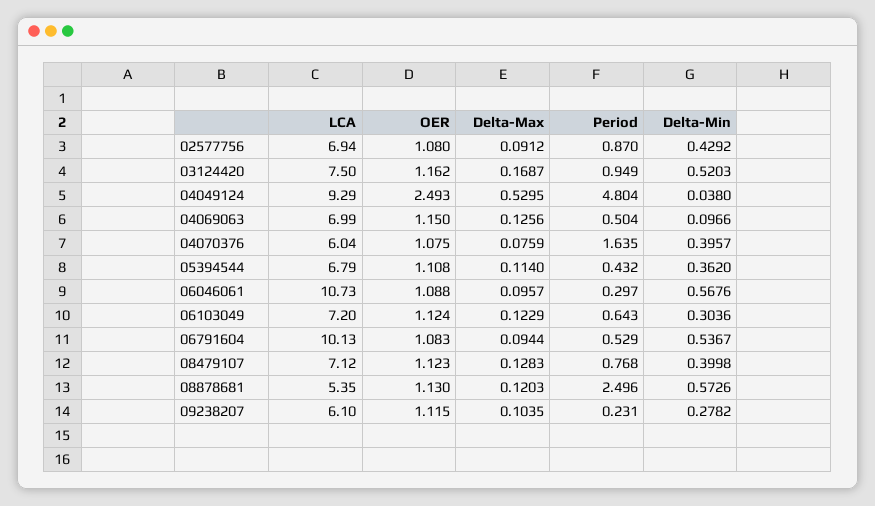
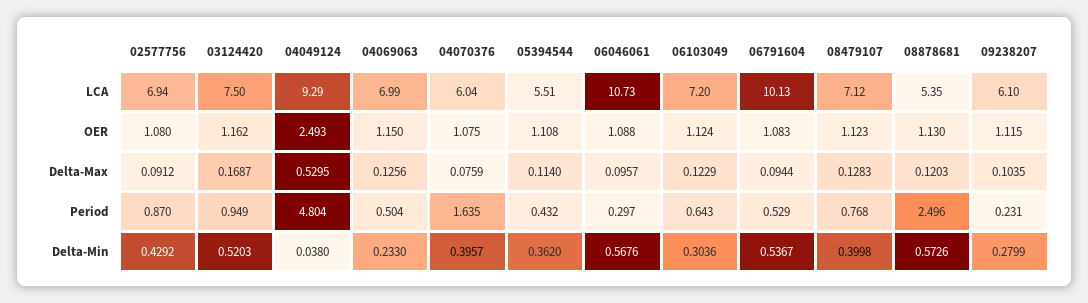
  {
    "LCA": {
      "02577756": 6.94,
      "03124420": 7.5,
      "04049124": 9.29,
      "04069063": 6.99,
      "04070376": 6.04,
-     "05394544": 6.79,
+     "05394544": 5.51,
      "06046061": 10.73,
      "06103049": 7.2,
      "06791604": 10.13,
      "08479107": 7.12,
      "08878681": 5.35,
      "09238207": 6.1
    },
    "OER": {
      "02577756": 1.08,
      "03124420": 1.162,
      "04049124": 2.493,
      "04069063": 1.15,
      "04070376": 1.075,
      "05394544": 1.108,
      "06046061": 1.088,
      "06103049": 1.124,
      "06791604": 1.083,
      "08479107": 1.123,
      "08878681": 1.13,
      "09238207": 1.115
    },
    "Delta-Max": {
      "02577756": 0.0912,
      "03124420": 0.1687,
      "04049124": 0.5295,
      "04069063": 0.1256,
      "04070376": 0.0759,
      "05394544": 0.114,
      "06046061": 0.0957,
      "06103049": 0.1229,
      "06791604": 0.0944,
      "08479107": 0.1283,
      "08878681": 0.1203,
      "09238207": 0.1035
    },
    "Period": {
      "02577756": 0.87,
      "03124420": 0.949,
      "04049124": 4.804,
      "04069063": 0.504,
      "04070376": 1.635,
      "05394544": 0.432,
      "06046061": 0.297,
      "06103049": 0.643,
      "06791604": 0.529,
      "08479107": 0.768,
      "08878681": 2.496,
      "09238207": 0.231
    },
    "Delta-Min": {
      "02577756": 0.4292,
      "03124420": 0.5203,
      "04049124": 0.038,
-     "04069063": 0.0966,
+     "04069063": 0.233,
      "04070376": 0.3957,
      "05394544": 0.362,
      "06046061": 0.5676,
      "06103049": 0.3036,
      "06791604": 0.5367,
      "08479107": 0.3998,
      "08878681": 0.5726,
-     "09238207": 0.2782
+     "09238207": 0.2799
    }
  }

